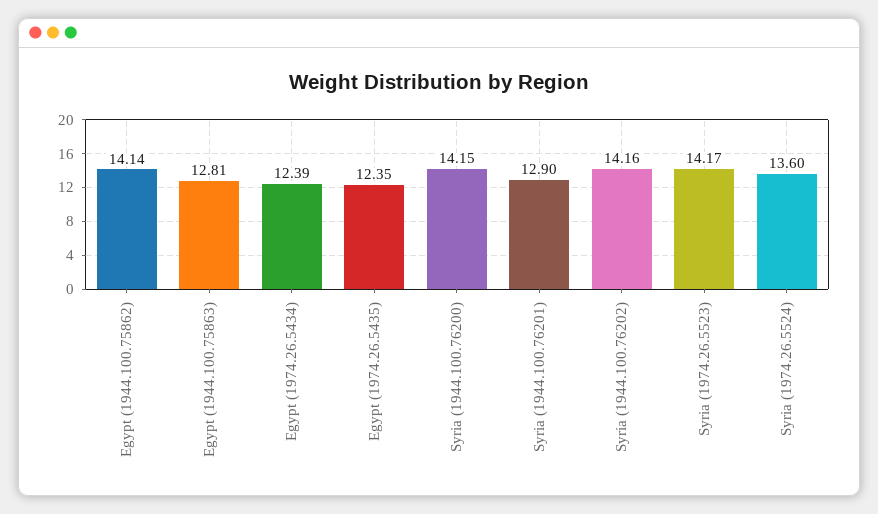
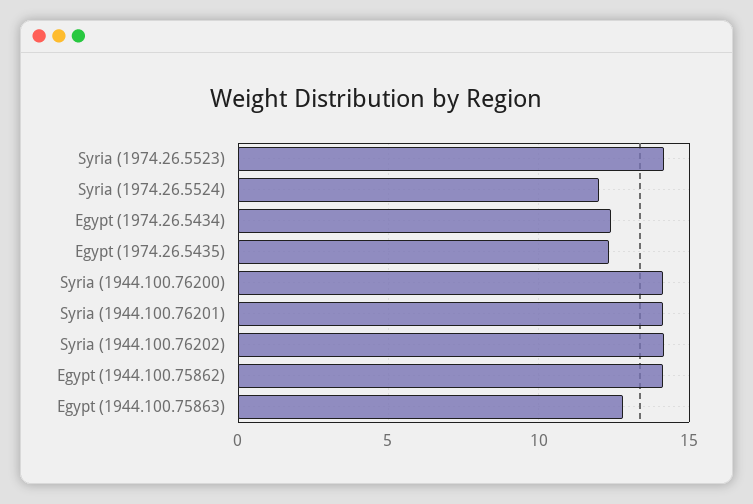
  {
    "Egypt (1944.100.75862)": 14.14,
    "Egypt (1944.100.75863)": 12.81,
    "Egypt (1974.26.5434)": 12.39,
    "Egypt (1974.26.5435)": 12.35,
    "Syria (1944.100.76200)": 14.15,
-   "Syria (1944.100.76201)": 12.9,
+   "Syria (1944.100.76201)": 14,
    "Syria (1944.100.76202)": 14.16,
    "Syria (1974.26.5523)": 14.17,
-   "Syria (1974.26.5524)": 13.6
+   "Syria (1974.26.5524)": 12
  }

